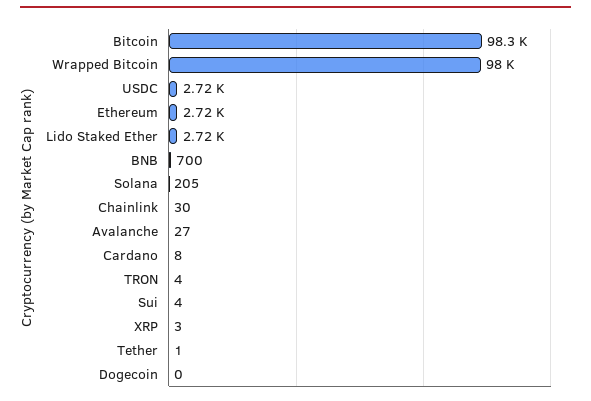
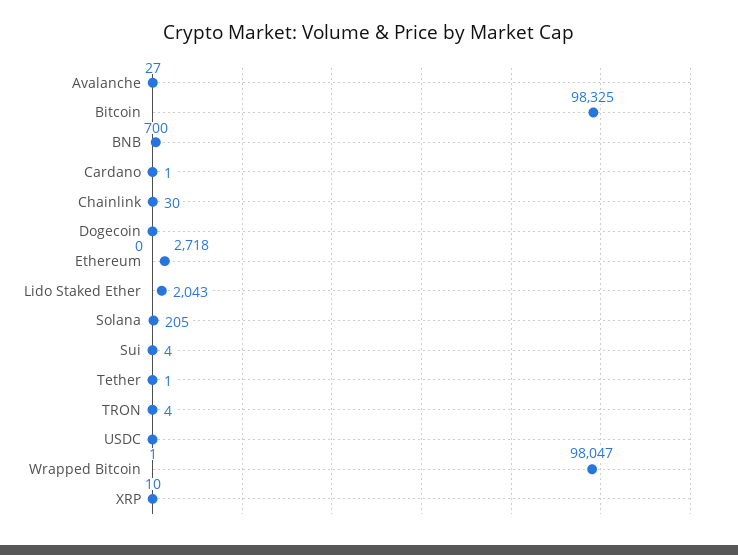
  {
    "Bitcoin": 98325,
    "Wrapped Bitcoin": 98047,
-   "USDC": 2720,
+   "USDC": 1,
    "Ethereum": 2718,
-   "Lido Staked Ether": 2720,
+   "Lido Staked Ether": 2043,
    "BNB": 700,
    "Solana": 205,
    "Chainlink": 30,
    "Avalanche": 27,
-   "Cardano": 8,
+   "Cardano": 1,
    "TRON": 4,
    "Sui": 4,
-   "XRP": 3,
+   "XRP": 10,
    "Tether": 1,
    "Dogecoin": 0
  }

